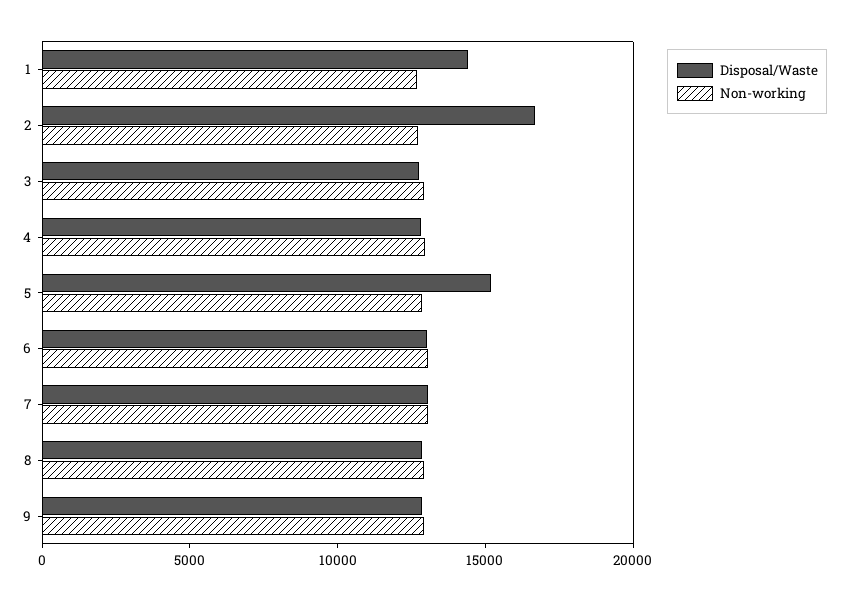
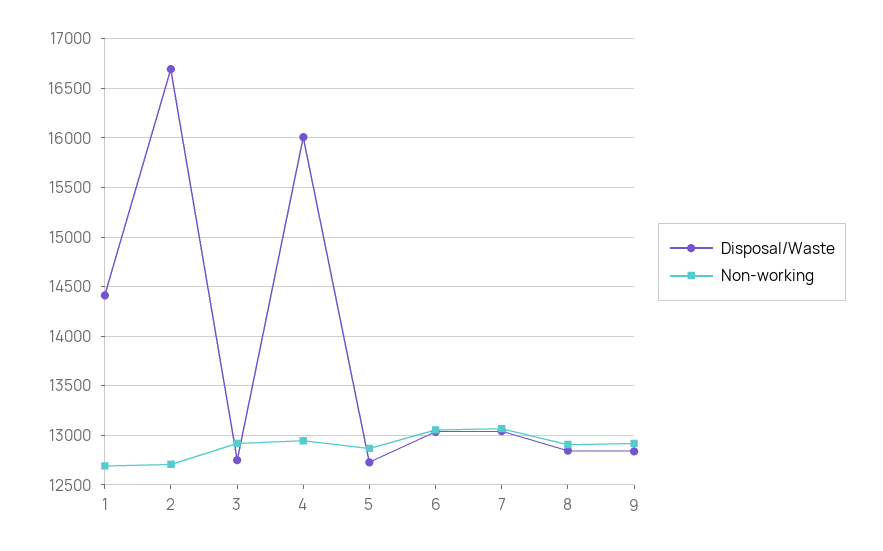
  {
    "Disposal/Waste": {
      "1": 14400,
      "2": 16700,
      "3": 12800,
-     "4": 13000,
+     "4": 16000,
-     "5": 15000,
+     "5": 12700,
      "6": 13000,
      "7": 13000,
      "8": 12800,
      "9": 12800
    },
    "Non-working": {
      "1": 12700,
      "2": 12700,
      "3": 12900,
      "4": 12900,
      "5": 12900,
      "6": 13100,
      "7": 13100,
      "8": 12900,
      "9": 12900
    }
  }

